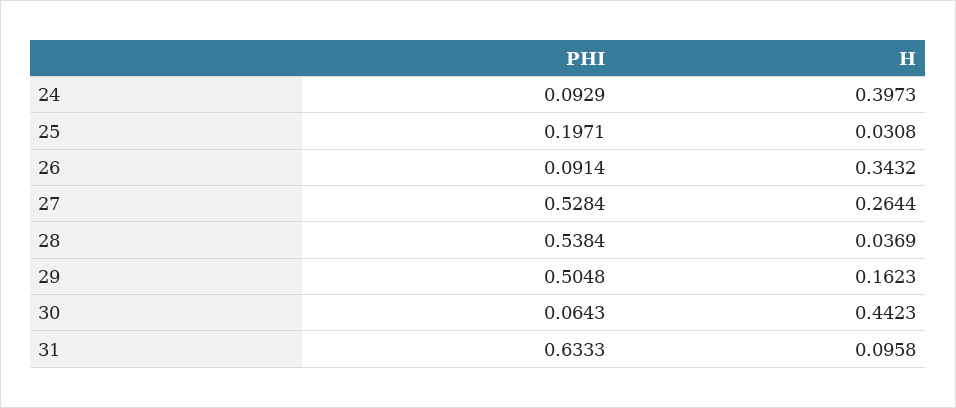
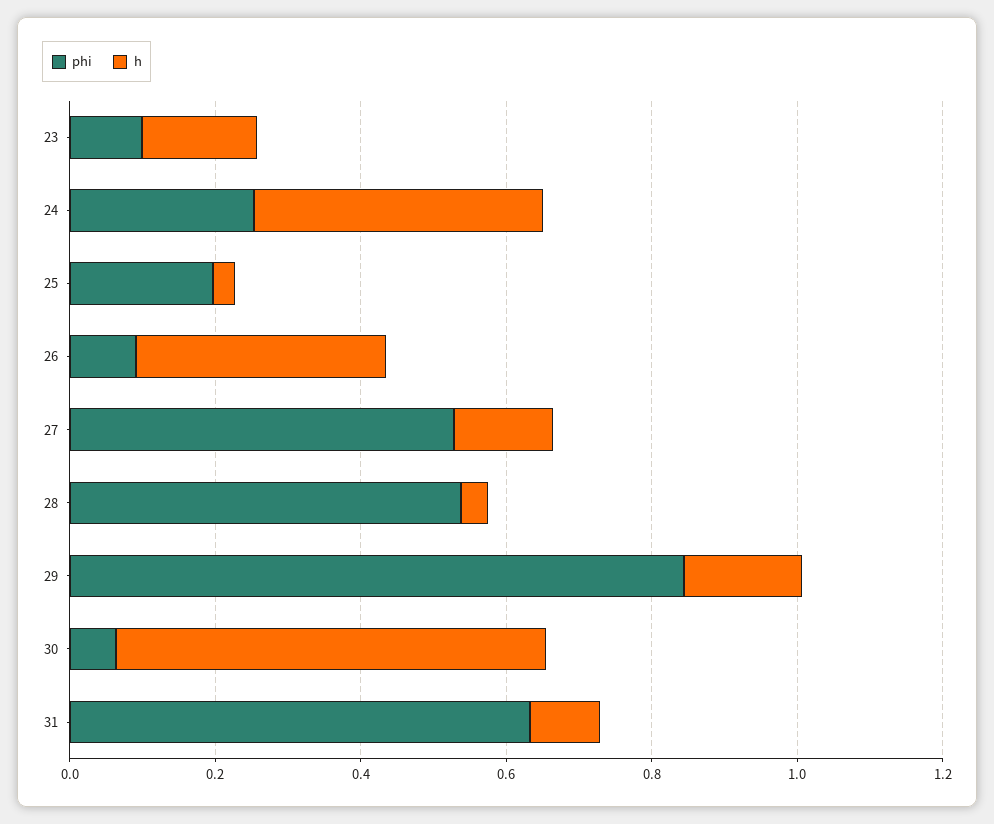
  {
    "PHI": {
-     "24": 0.0929,
+     "24": 0.25,
      "25": 0.1971,
      "26": 0.0914,
      "27": 0.5284,
      "28": 0.5384,
-     "29": 0.5048,
+     "29": 0.85,
      "30": 0.0643,
-     "31": 0.6333
+     "31": 0.6333,
+     "23": 0.1
    },
    "H": {
      "24": 0.3973,
      "25": 0.0308,
      "26": 0.3432,
-     "27": 0.2644,
+     "27": 0.15,
      "28": 0.0369,
      "29": 0.1623,
-     "30": 0.4423,
+     "30": 0.6,
-     "31": 0.0958
+     "31": 0.0958,
+     "23": 0.15
    }
  }

